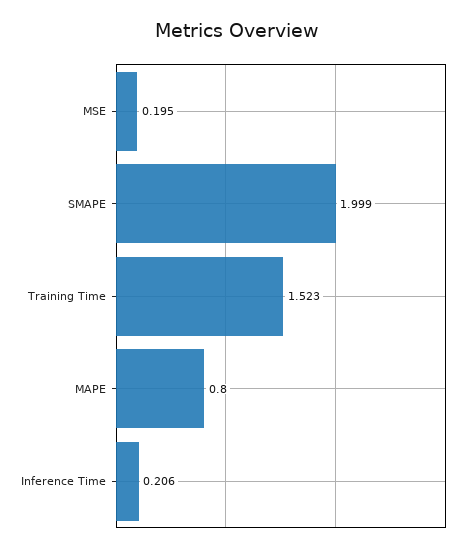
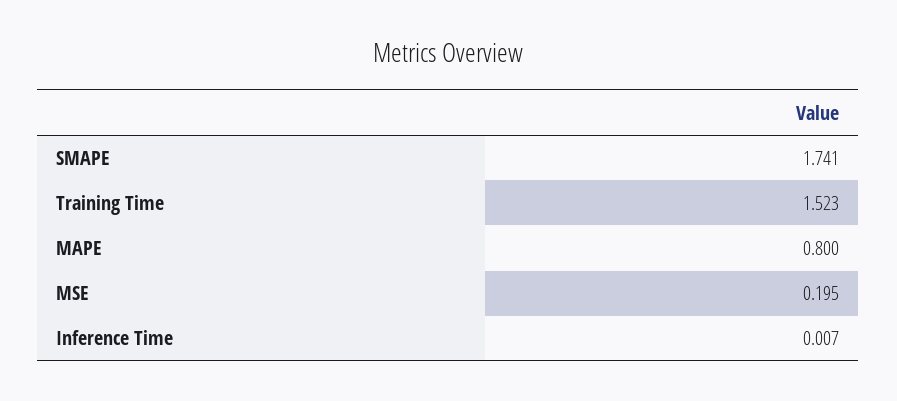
  {
    "MSE": 0.195,
-   "SMAPE": 1.999,
+   "SMAPE": 1.741,
    "Training Time": 1.523,
    "MAPE": 0.8,
-   "Inference Time": 0.206
+   "Inference Time": 0.007
  }

